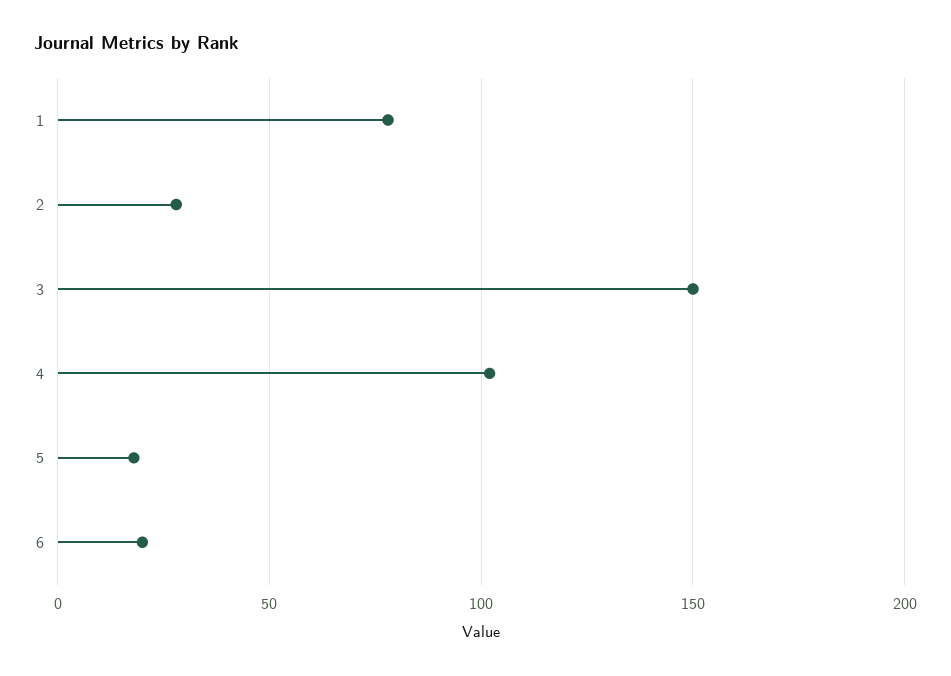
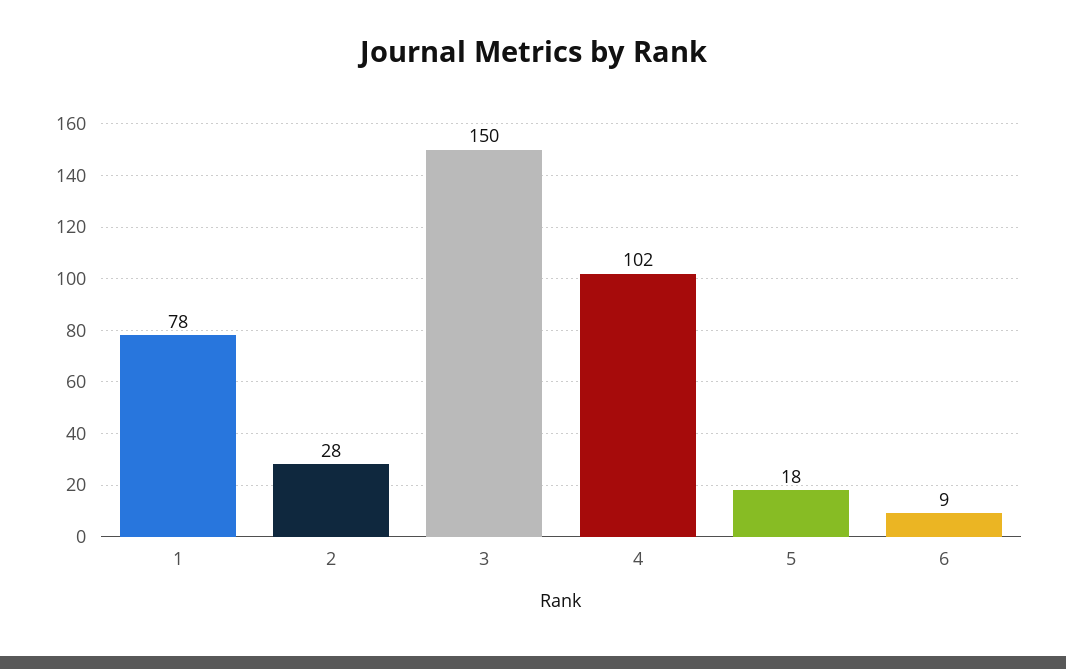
  {
    "1": 78,
    "2": 28,
    "3": 150,
    "4": 102,
    "5": 18,
-   "6": 20
+   "6": 9
  }

